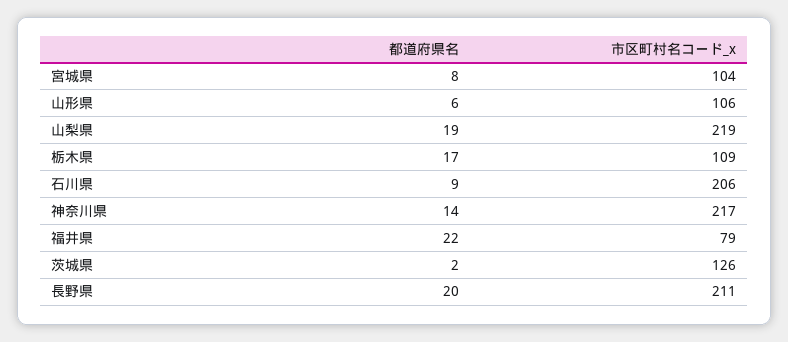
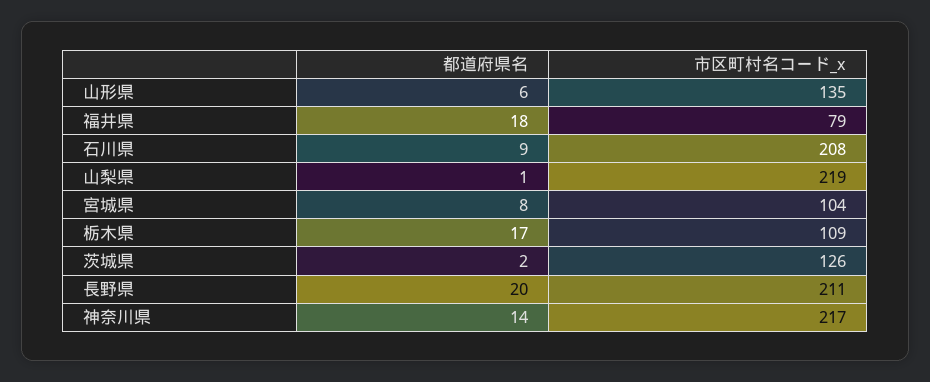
  {
    "都道府県名": {
      "宮城県": 8,
      "山形県": 6,
-     "山梨県": 19,
+     "山梨県": 1,
      "栃木県": 17,
      "石川県": 9,
      "神奈川県": 14,
-     "福井県": 22,
+     "福井県": 18,
      "茨城県": 2,
      "長野県": 20
    },
    "市区町村名コード_x": {
      "宮城県": 104,
-     "山形県": 106,
+     "山形県": 135,
      "山梨県": 219,
      "栃木県": 109,
-     "石川県": 206,
+     "石川県": 208,
      "神奈川県": 217,
      "福井県": 79,
      "茨城県": 126,
      "長野県": 211
    }
  }

